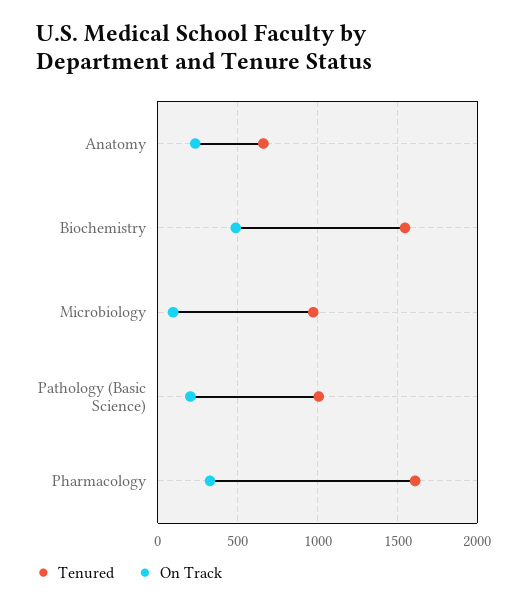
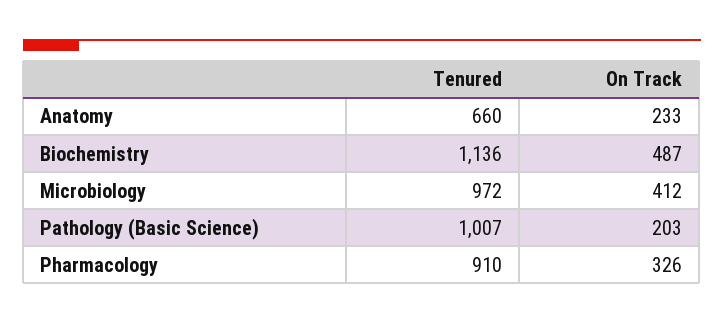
  {
    "Tenured": {
      "Anatomy": 660,
-     "Biochemistry": 1550,
+     "Biochemistry": 1136,
      "Microbiology": 972,
      "Pathology (Basic Science)": 1007,
-     "Pharmacology": 1600
+     "Pharmacology": 910
    },
    "On Track": {
      "Anatomy": 233,
      "Biochemistry": 487,
-     "Microbiology": 100,
+     "Microbiology": 412,
      "Pathology (Basic Science)": 203,
      "Pharmacology": 326
    }
  }

